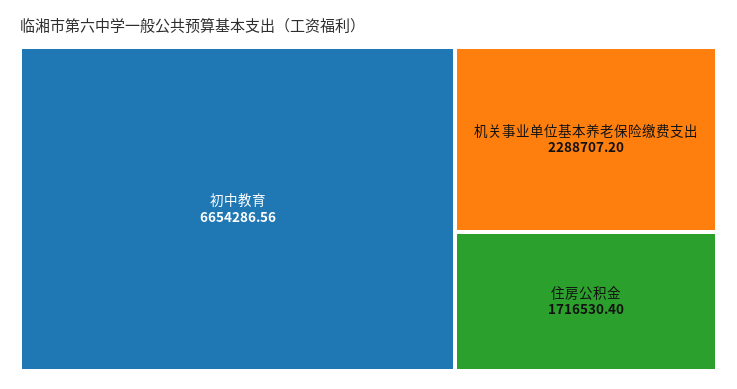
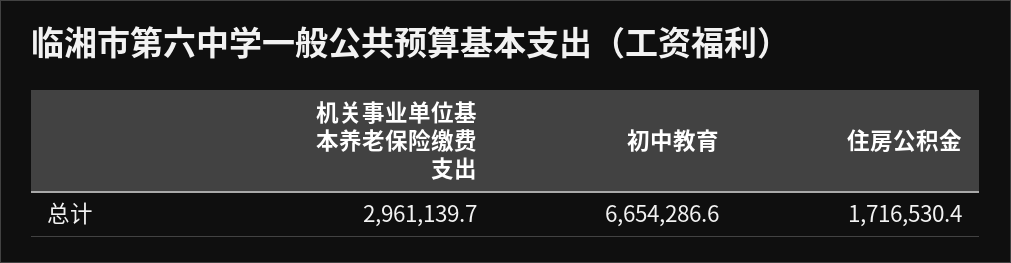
  {
    "初中教育": 6654286.56,
-   "机关事业单位基本养老保险缴费支出": 2288707.2,
+   "机关事业单位基本养老保险缴费支出": 2961139.7,
    "住房公积金": 1716530.4
  }

